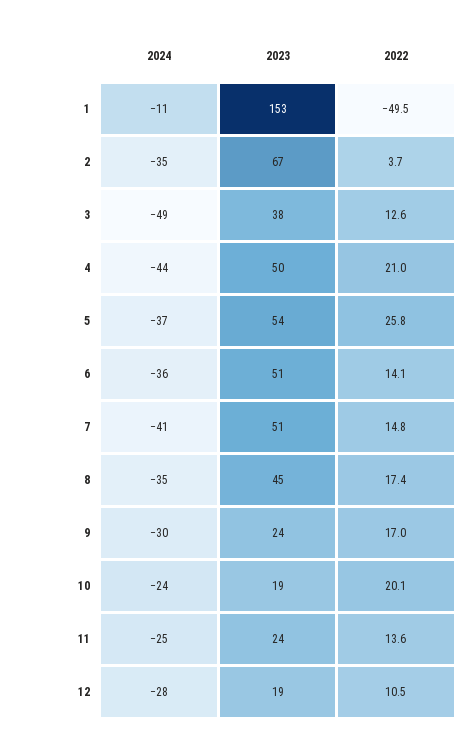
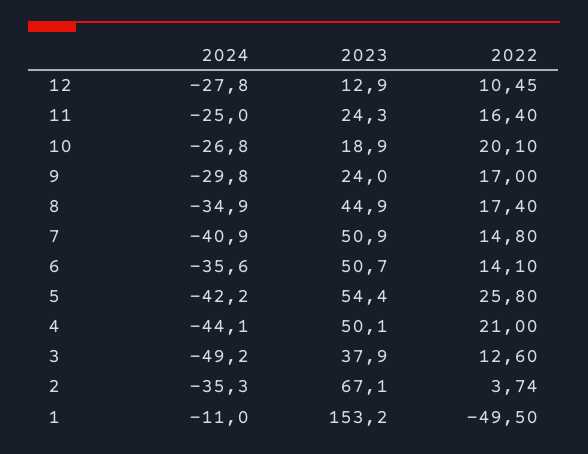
  {
    "2024": {
      "1": -11,
      "2": -35.3,
      "3": -49.2,
      "4": -44.1,
-     "5": -37,
+     "5": -42.2,
      "6": -35.6,
      "7": -40.9,
      "8": -34.9,
      "9": -29.8,
-     "10": -24,
+     "10": -26.8,
      "11": -25,
      "12": -27.8
    },
    "2023": {
      "1": 153.2,
      "2": 67.1,
      "3": 37.9,
      "4": 50.1,
      "5": 54.4,
      "6": 50.7,
      "7": 50.9,
      "8": 44.9,
      "9": 24,
      "10": 18.9,
      "11": 24.3,
-     "12": 19
+     "12": 12.9
    },
    "2022": {
      "1": -49.5,
      "2": 3.74,
      "3": 12.6,
      "4": 21,
      "5": 25.8,
      "6": 14.1,
      "7": 14.8,
      "8": 17.4,
      "9": 17,
      "10": 20.1,
-     "11": 13.6,
+     "11": 16.4,
      "12": 10.45
    }
  }

